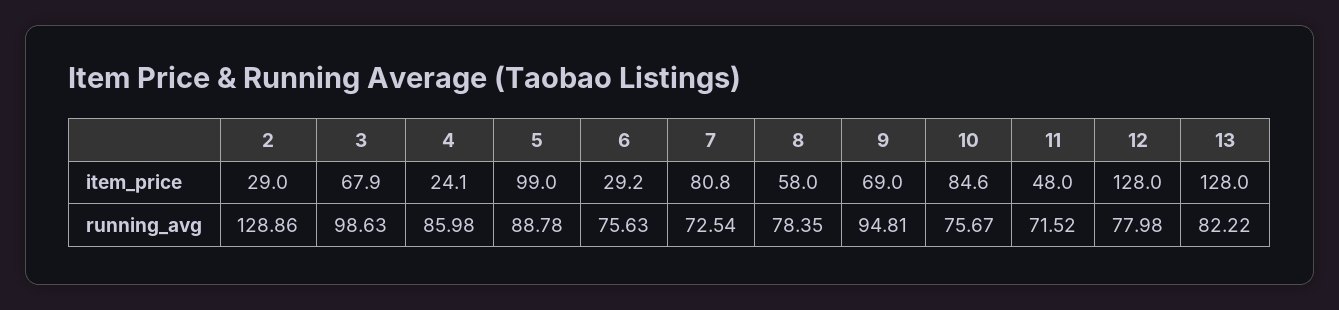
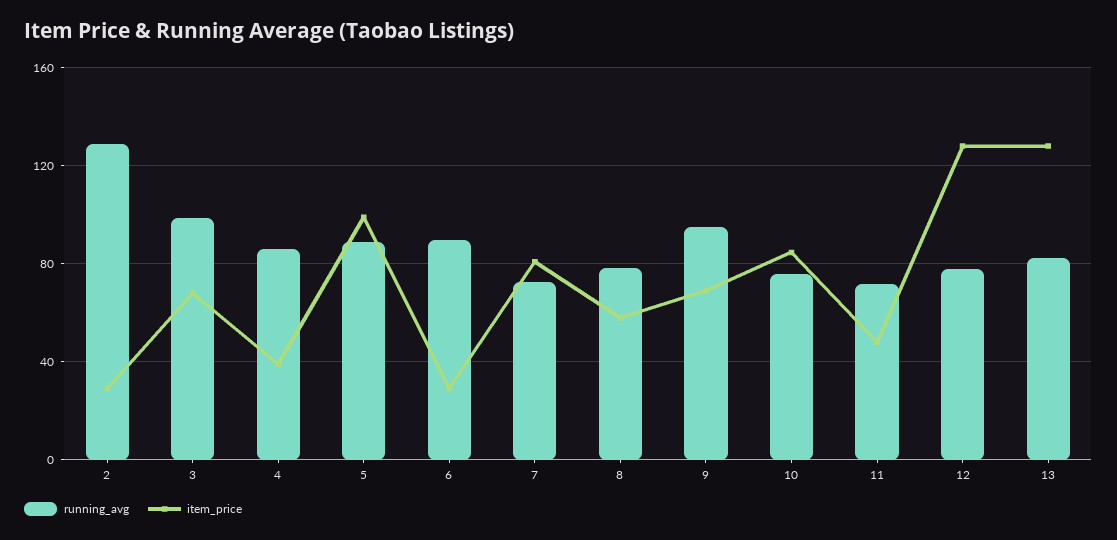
  {
    "item_price": {
      "2": 29,
      "3": 67.9,
-     "4": 24.1,
+     "4": 40,
      "5": 99,
      "6": 29.2,
      "7": 80.8,
      "8": 58,
      "9": 69,
      "10": 84.6,
      "11": 48,
      "12": 128,
      "13": 128
    },
    "running_avg": {
      "2": 128.86,
      "3": 98.63,
      "4": 85.98,
      "5": 88.78,
-     "6": 75.63,
+     "6": 90,
      "7": 72.54,
      "8": 78.35,
      "9": 94.81,
      "10": 75.67,
      "11": 71.52,
      "12": 77.98,
      "13": 82.22
    }
  }

